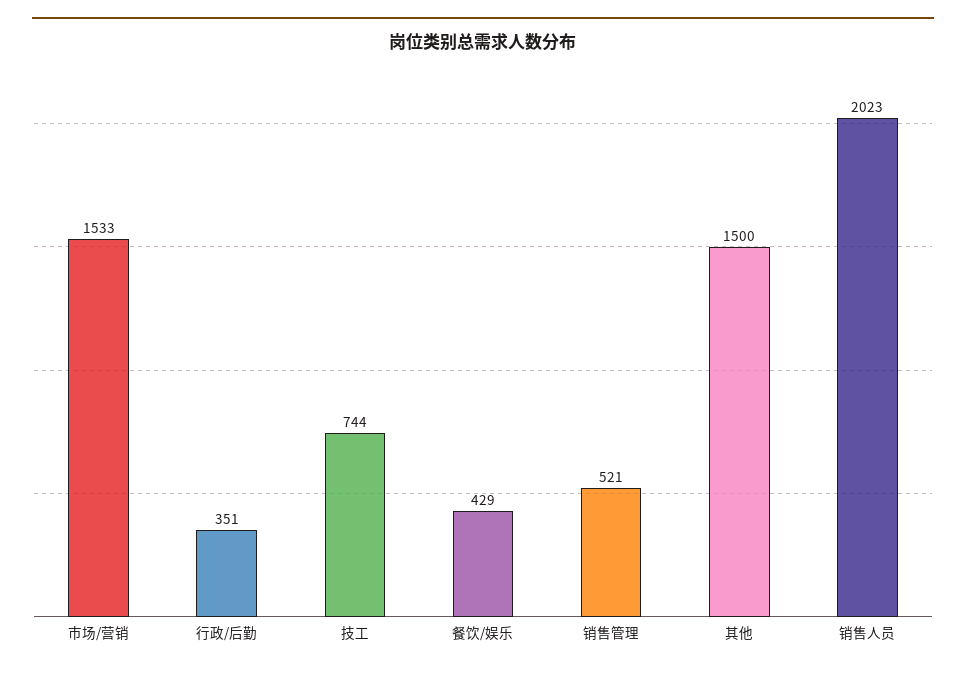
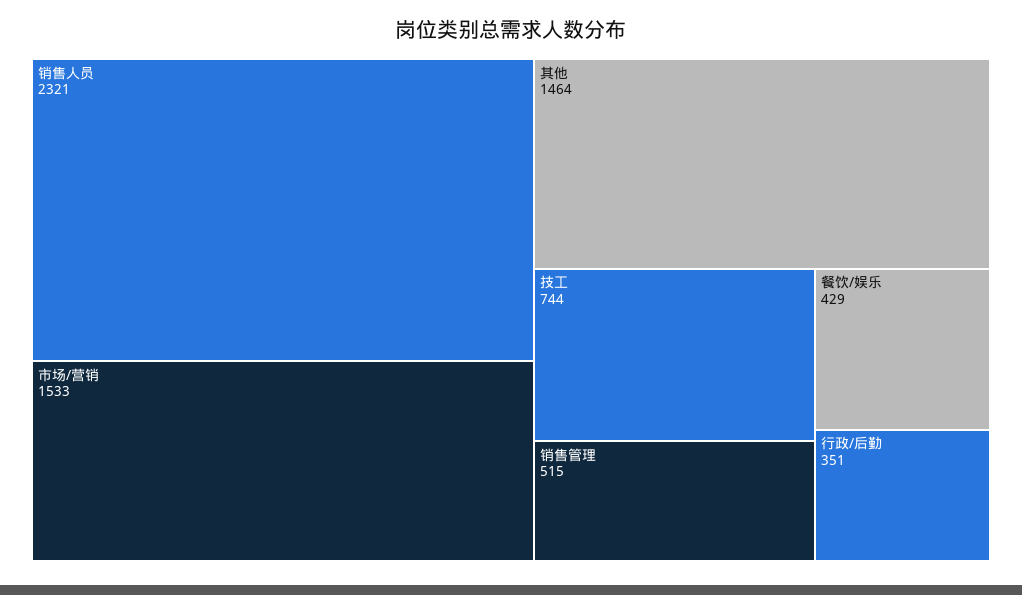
  {
    "市场/营销": 1533,
    "行政/后勤": 351,
    "技工": 744,
    "餐饮/娱乐": 429,
-   "销售管理": 521,
+   "销售管理": 515,
-   "其他": 1500,
+   "其他": 1464,
-   "销售人员": 2023
+   "销售人员": 2321
  }

